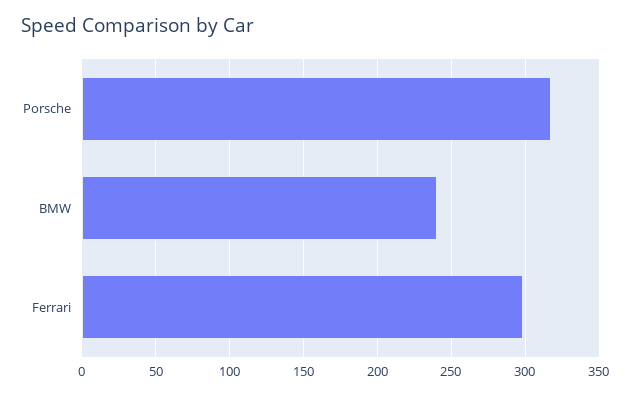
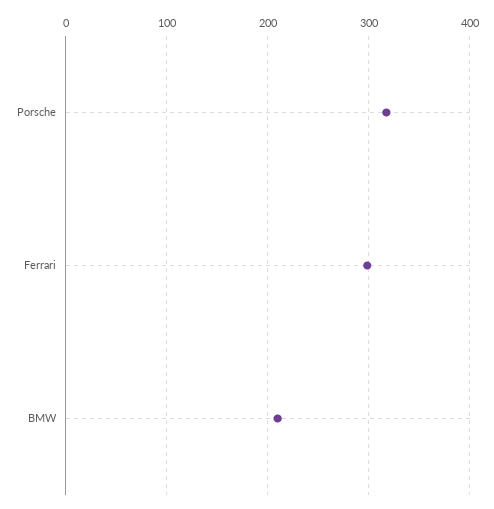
  {
    "Porsche": 320,
-   "BMW": 240,
+   "BMW": 210,
    "Ferrari": 300
  }

